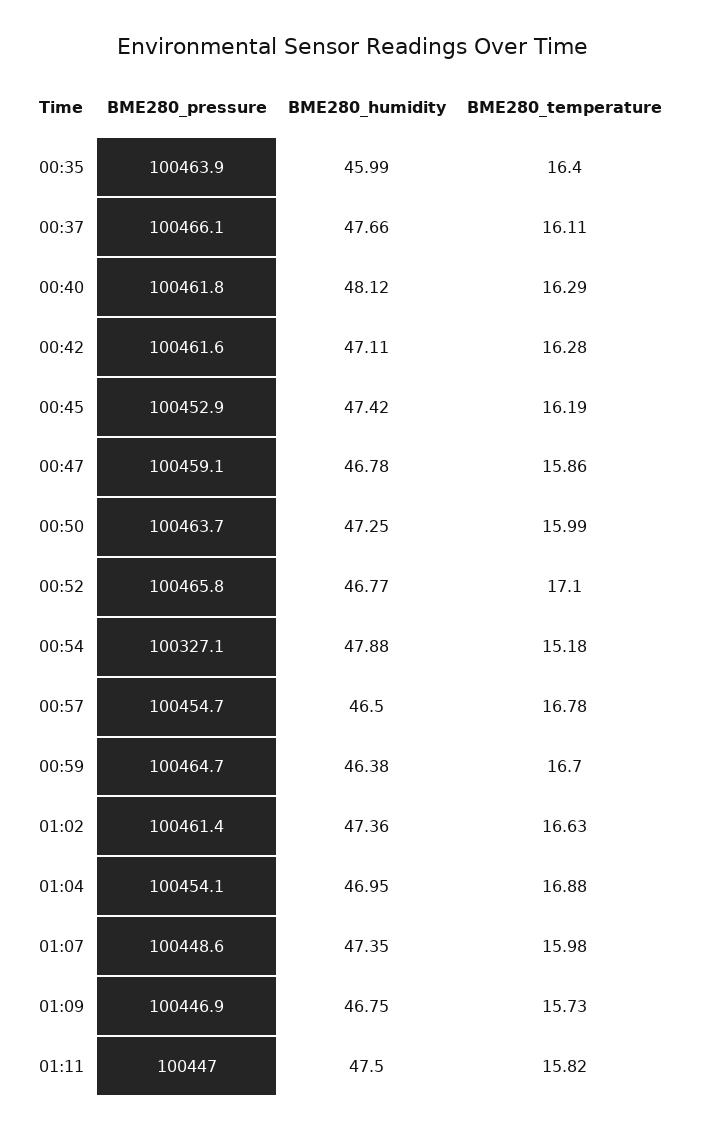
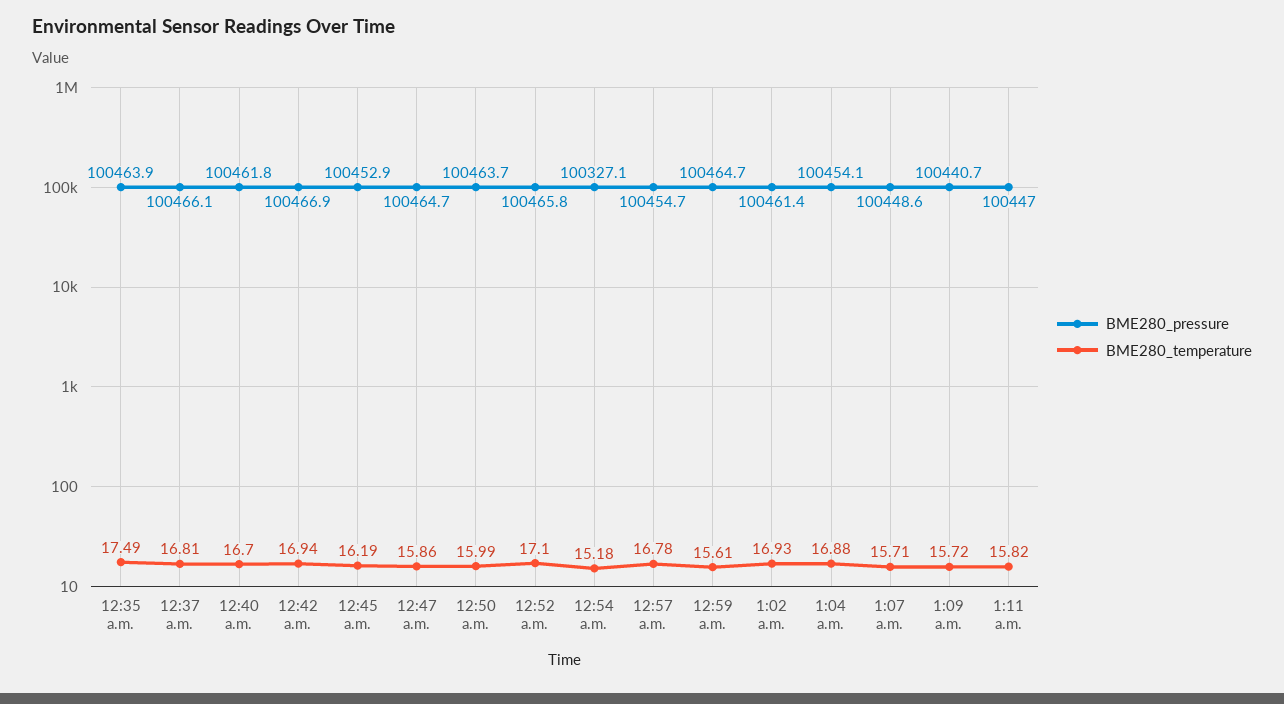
  {
    "BME280_pressure": {
      "00:35": 100463.9,
      "00:37": 100466.1,
      "00:40": 100461.8,
-     "00:42": 100461.6,
+     "00:42": 100466.9,
      "00:45": 100452.9,
-     "00:47": 100459.1,
+     "00:47": 100464.7,
      "00:50": 100463.7,
      "00:52": 100465.8,
      "00:54": 100327.1,
      "00:57": 100454.7,
      "00:59": 100464.7,
      "01:02": 100461.4,
      "01:04": 100454.1,
      "01:07": 100448.6,
-     "01:09": 100446.9,
+     "01:09": 100440.7,
      "01:11": 100447
    },
-   "BME280_humidity": {
-     "00:35": 45.99,
-     "00:37": 47.66,
-     "00:40": 48.12,
-     "00:42": 47.11,
-     "00:45": 47.42,
-     "00:47": 46.78,
-     "00:50": 47.25,
-     "00:52": 46.77,
-     "00:54": 47.88,
-     "00:57": 46.5,
-     "00:59": 46.38,
-     "01:02": 47.36,
-     "01:04": 46.95,
-     "01:07": 47.35,
-     "01:09": 46.75,
-     "01:11": 47.5
-   },
    "BME280_temperature": {
-     "00:35": 16.4,
+     "00:35": 17.49,
-     "00:37": 16.11,
+     "00:37": 16.81,
-     "00:40": 16.29,
+     "00:40": 16.7,
-     "00:42": 16.28,
+     "00:42": 16.94,
      "00:45": 16.19,
      "00:47": 15.86,
      "00:50": 15.99,
      "00:52": 17.1,
      "00:54": 15.18,
      "00:57": 16.78,
-     "00:59": 16.7,
+     "00:59": 15.61,
-     "01:02": 16.63,
+     "01:02": 16.93,
      "01:04": 16.88,
-     "01:07": 15.98,
+     "01:07": 15.71,
-     "01:09": 15.73,
+     "01:09": 15.72,
      "01:11": 15.82
    }
  }

